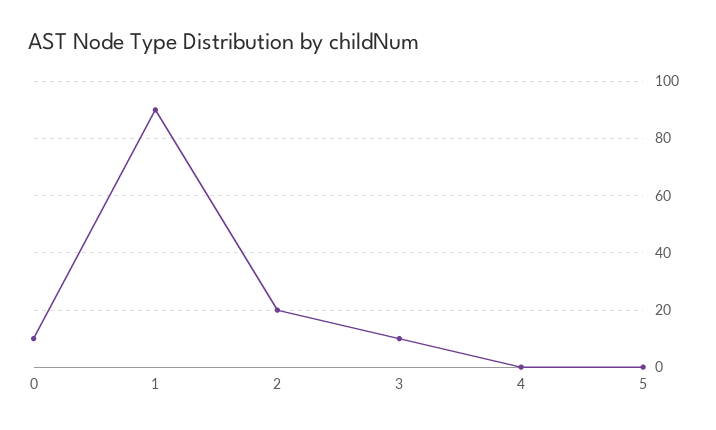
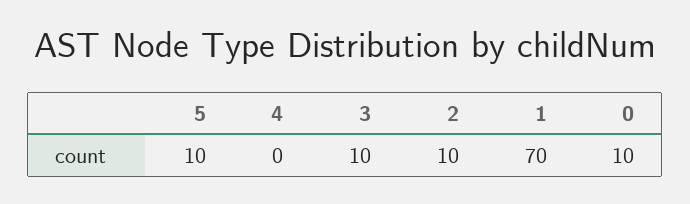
  {
    "0": 10,
-   "1": 90,
+   "1": 70,
-   "2": 20,
+   "2": 10,
    "3": 10,
    "4": 0,
-   "5": 0
+   "5": 10
  }

